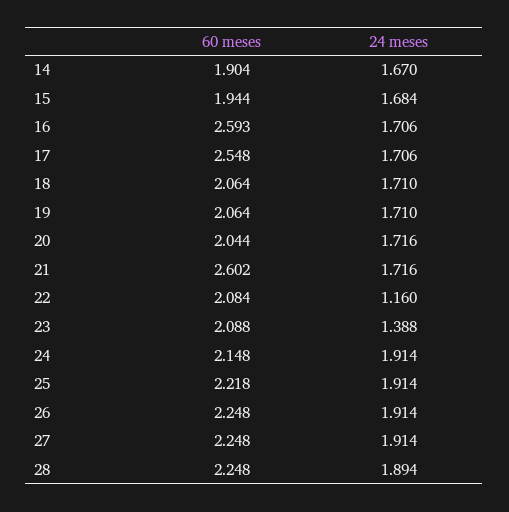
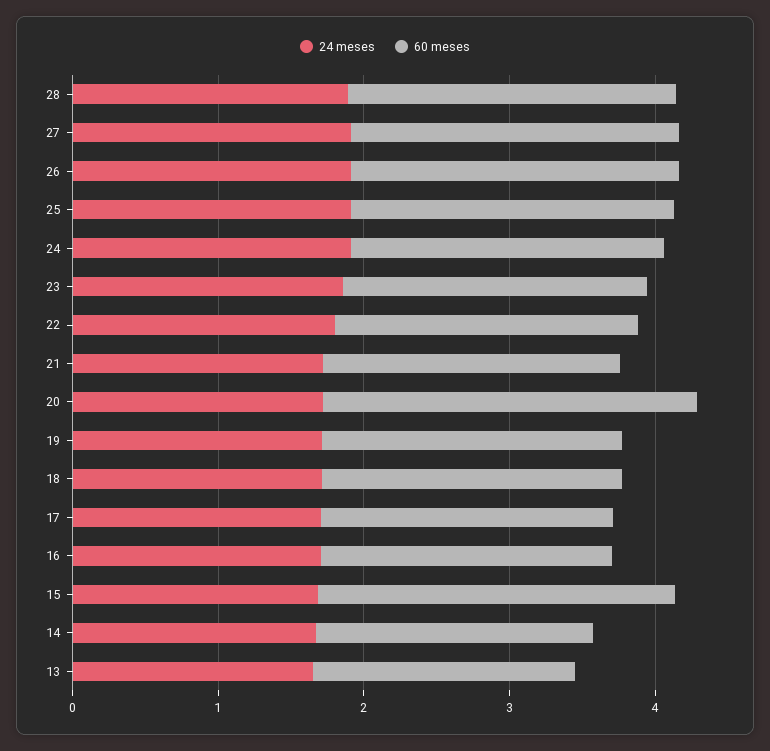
  {
    "60 meses": {
      "14": 1.904,
-     "15": 1.944,
+     "15": 2.4,
-     "16": 2.593,
+     "16": 2,
-     "17": 2.548,
+     "17": 2,
      "18": 2.064,
      "19": 2.064,
-     "20": 2.044,
+     "20": 2.6,
-     "21": 2.602,
+     "21": 2,
      "22": 2.084,
      "23": 2.088,
      "24": 2.148,
      "25": 2.218,
      "26": 2.248,
      "27": 2.248,
-     "28": 2.248
+     "28": 2.248,
+     "13": 1.8
    },
    "24 meses": {
      "14": 1.67,
      "15": 1.684,
      "16": 1.706,
      "17": 1.706,
      "18": 1.71,
      "19": 1.71,
      "20": 1.716,
      "21": 1.716,
-     "22": 1.16,
+     "22": 1.8,
-     "23": 1.388,
+     "23": 1.8,
      "24": 1.914,
      "25": 1.914,
      "26": 1.914,
      "27": 1.914,
-     "28": 1.894
+     "28": 1.894,
+     "13": 1.6
    }
  }

